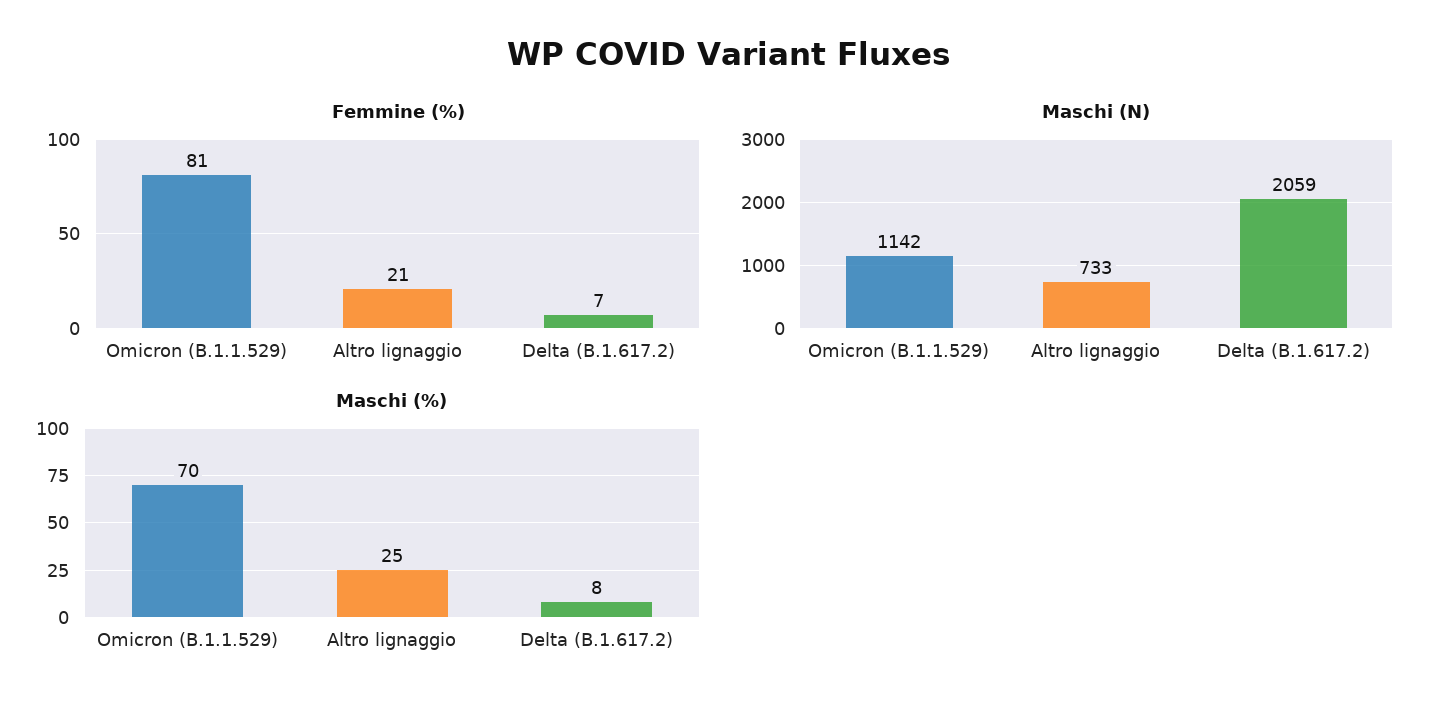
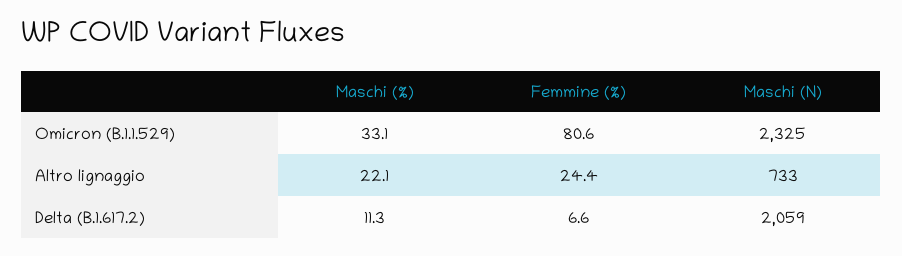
  {
    "Femmine (%)": {
      "Omicron (B.1.1.529)": 80.6,
-     "Altro lignaggio": 21,
+     "Altro lignaggio": 24.4,
      "Delta (B.1.617.2)": 6.6
    },
    "Maschi (N)": {
-     "Omicron (B.1.1.529)": 1142,
+     "Omicron (B.1.1.529)": 2325,
      "Altro lignaggio": 733,
      "Delta (B.1.617.2)": 2059
    },
    "Maschi (%)": {
-     "Omicron (B.1.1.529)": 70,
+     "Omicron (B.1.1.529)": 33.1,
-     "Altro lignaggio": 25,
+     "Altro lignaggio": 22.1,
-     "Delta (B.1.617.2)": 8
+     "Delta (B.1.617.2)": 11.3
    }
  }

